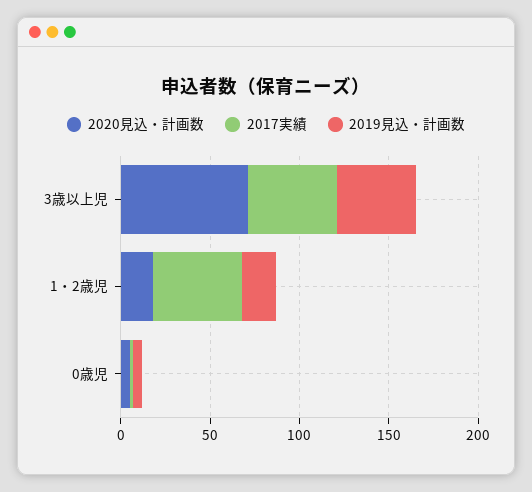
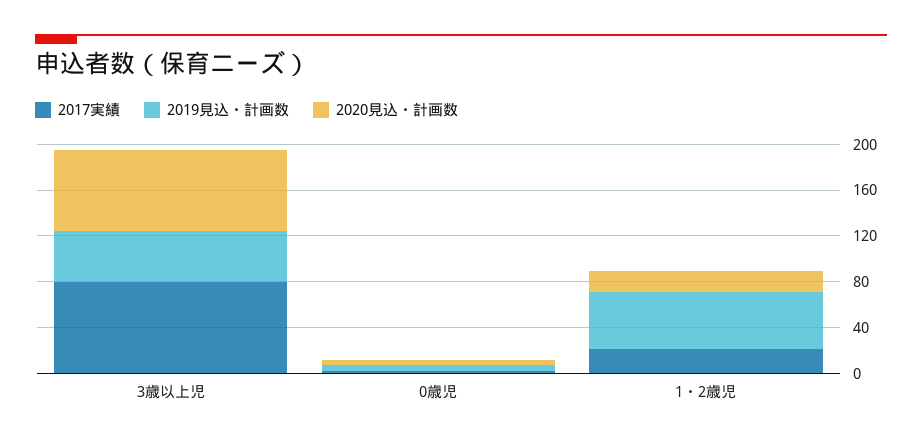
  {
    "2020見込・計画数": {
      "3歳以上児": 70,
      "1・2歳児": 20,
      "0歳児": 10
    },
    "2017実績": {
-     "3歳以上児": 50,
+     "3歳以上児": 80,
-     "1・2歳児": 50,
+     "1・2歳児": 20,
      "0歳児": 0
    },
    "2019見込・計画数": {
      "3歳以上児": 40,
-     "1・2歳児": 20,
+     "1・2歳児": 50,
      "0歳児": 10
    }
  }

